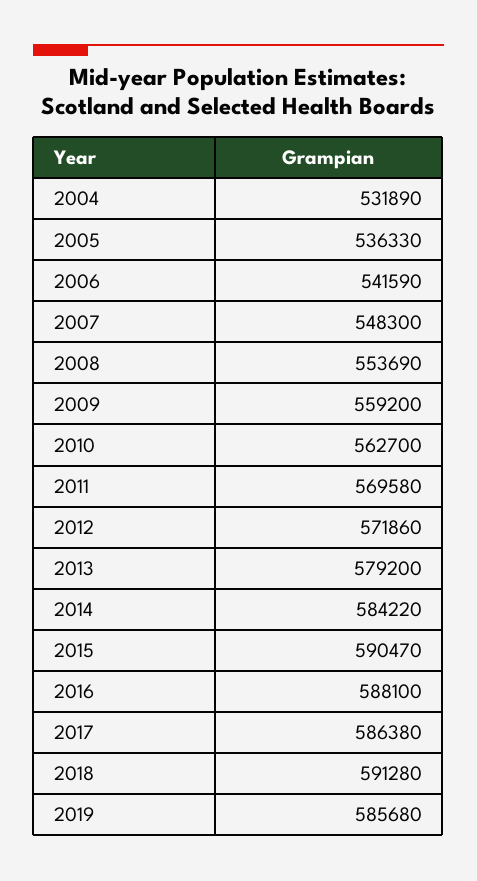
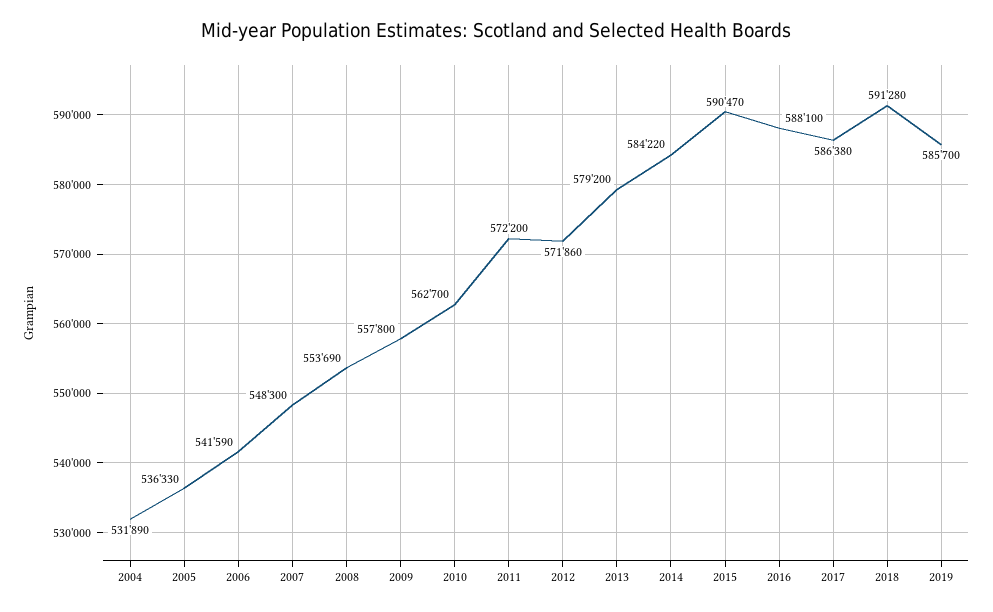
  {
    "2004": 531890,
    "2005": 536330,
    "2006": 541590,
    "2007": 548300,
    "2008": 553690,
-   "2009": 559200,
+   "2009": 557800,
    "2010": 562700,
-   "2011": 569580,
+   "2011": 572200,
    "2012": 571860,
    "2013": 579200,
    "2014": 584220,
    "2015": 590470,
    "2016": 588100,
    "2017": 586380,
    "2018": 591280,
-   "2019": 585680
+   "2019": 585700
  }

